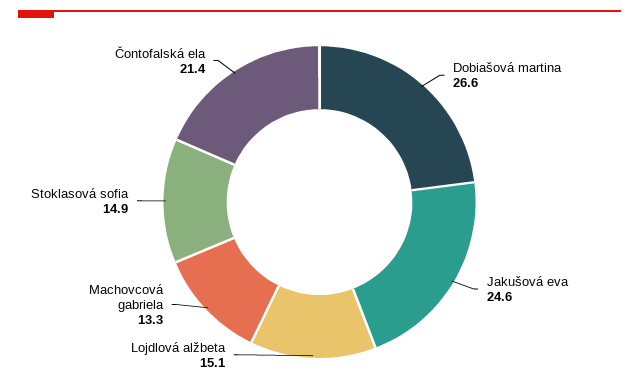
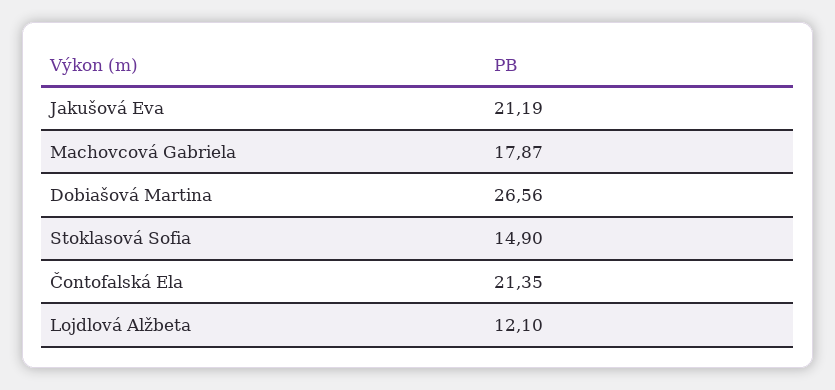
  {
    "Dobiašová martina": 26.56,
-   "Jakušová eva": 24.6,
+   "Jakušová eva": 21.19,
-   "Lojdlová alžbeta": 15.1,
+   "Lojdlová alžbeta": 12.1,
-   "Machovcová gabriela": 13.3,
+   "Machovcová gabriela": 17.87,
    "Stoklasová sofia": 14.9,
    "Čontofalská ela": 21.35
  }

